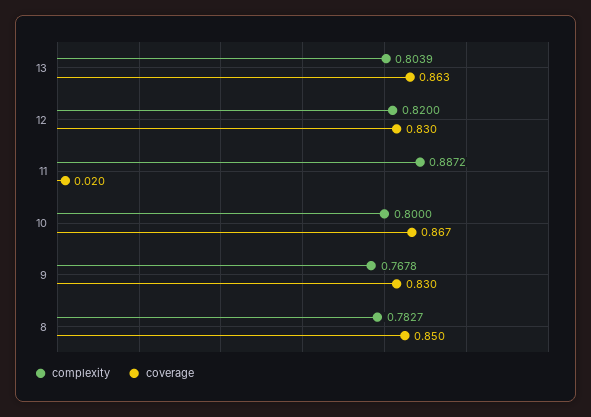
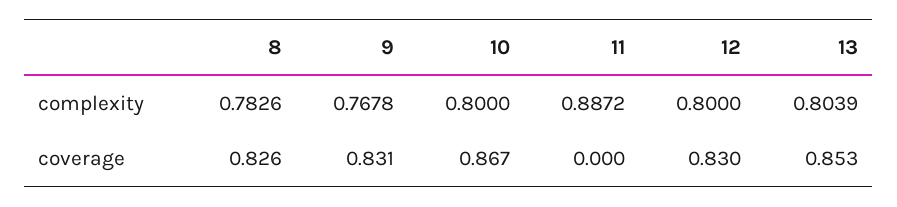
  {
    "complexity": {
      "13": 0.8039,
-     "12": 0.82,
+     "12": 0.8,
      "11": 0.8872,
      "10": 0.8,
      "9": 0.7678,
-     "8": 0.7827
+     "8": 0.7826
    },
    "coverage": {
-     "13": 0.863,
+     "13": 0.853,
      "12": 0.83,
-     "11": 0.02,
+     "11": 0,
      "10": 0.867,
-     "9": 0.83,
+     "9": 0.831,
-     "8": 0.85
+     "8": 0.826
    }
  }

